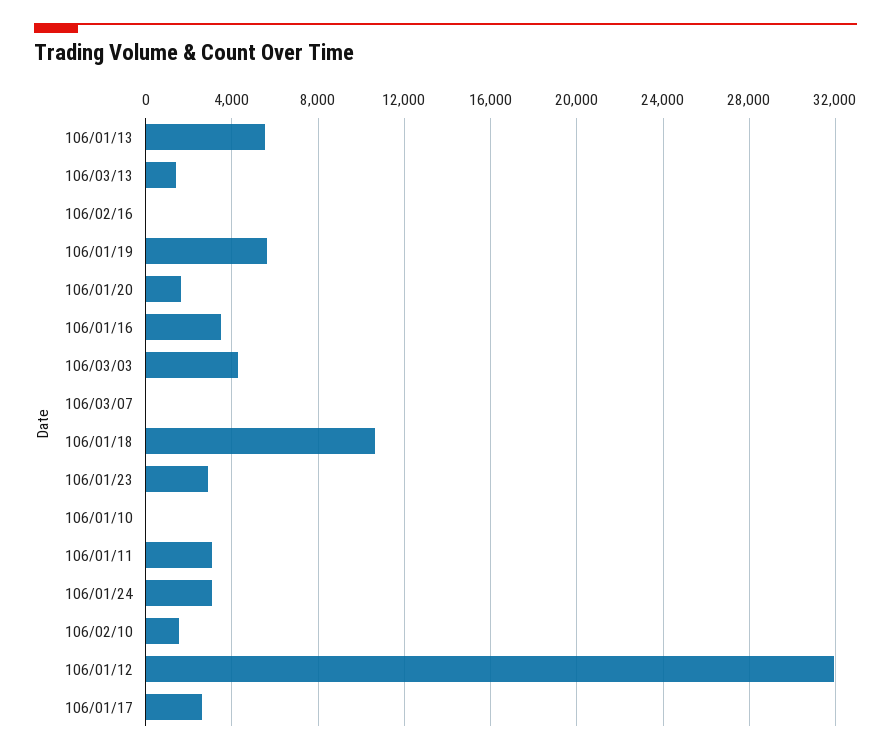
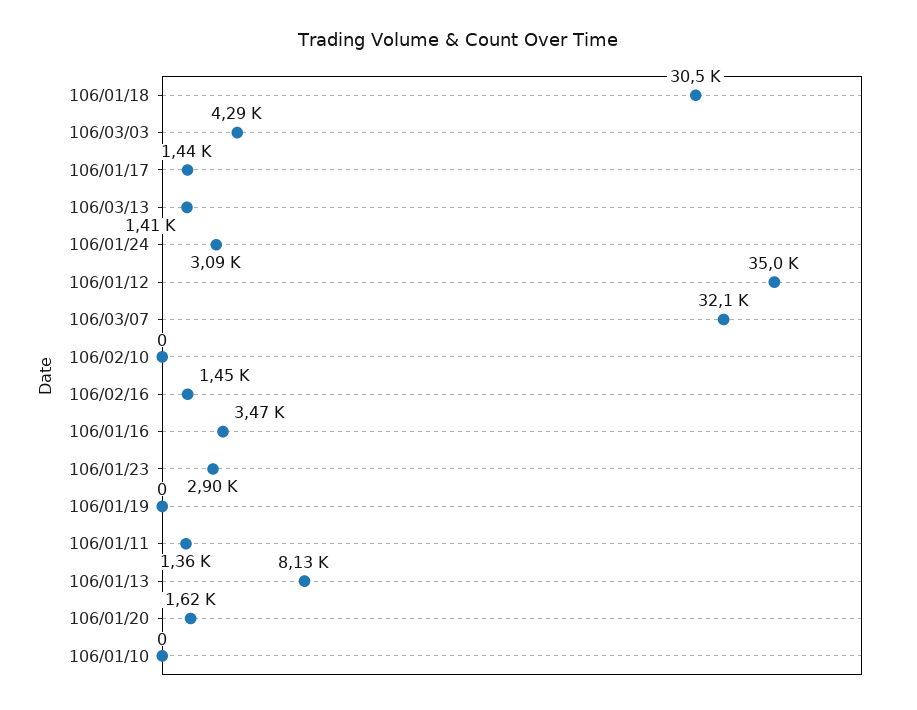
  {
-   "106/01/13": 5500,
+   "106/01/13": 8130,
    "106/03/13": 1410,
-   "106/02/16": 0,
+   "106/02/16": 1450,
-   "106/01/19": 5500,
+   "106/01/19": 0,
    "106/01/20": 1620,
    "106/01/16": 3470,
    "106/03/03": 4290,
-   "106/03/07": 0,
+   "106/03/07": 32100,
-   "106/01/18": 10500,
+   "106/01/18": 30500,
    "106/01/23": 2900,
    "106/01/10": 0,
-   "106/01/11": 3000,
+   "106/01/11": 1360,
    "106/01/24": 3090,
-   "106/02/10": 1500,
+   "106/02/10": 0,
-   "106/01/12": 32000,
+   "106/01/12": 35000,
-   "106/01/17": 2500
+   "106/01/17": 1440
  }

